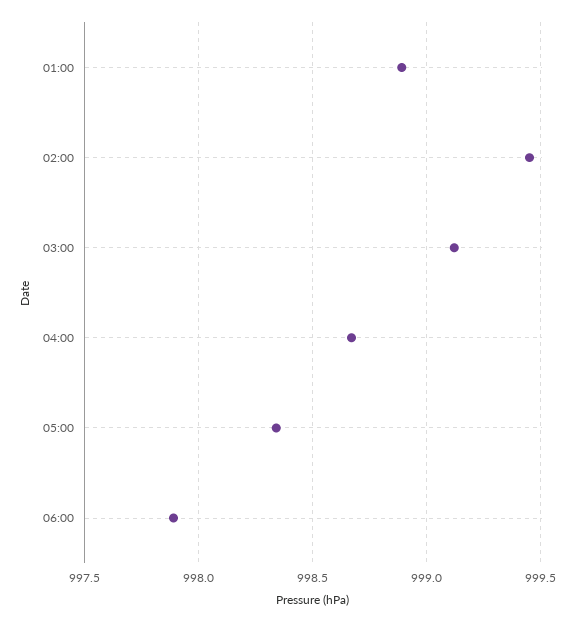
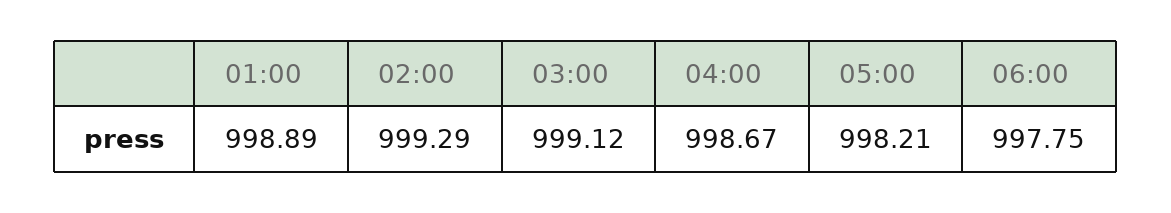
  {
    "01:00": 998.89,
-   "02:00": 999.45,
+   "02:00": 999.29,
    "03:00": 999.12,
    "04:00": 998.67,
-   "05:00": 998.35,
+   "05:00": 998.21,
-   "06:00": 997.9
+   "06:00": 997.75
  }

